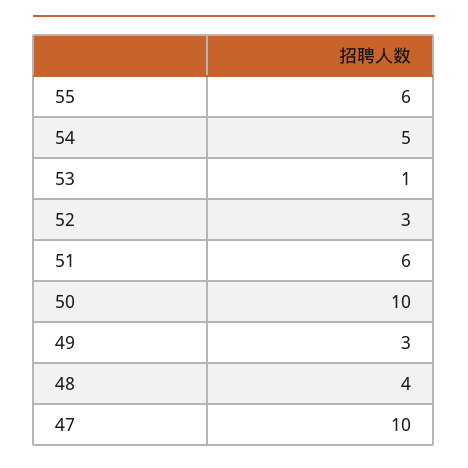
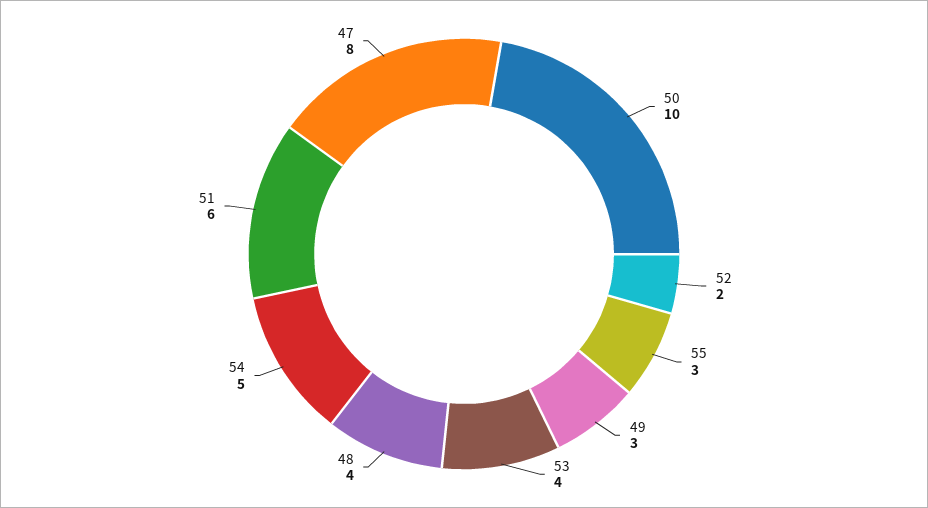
  {
-   "55": 6,
+   "55": 3,
    "54": 5,
-   "53": 1,
+   "53": 4,
-   "52": 3,
+   "52": 2,
    "51": 6,
    "50": 10,
    "49": 3,
    "48": 4,
-   "47": 10
+   "47": 8
  }

